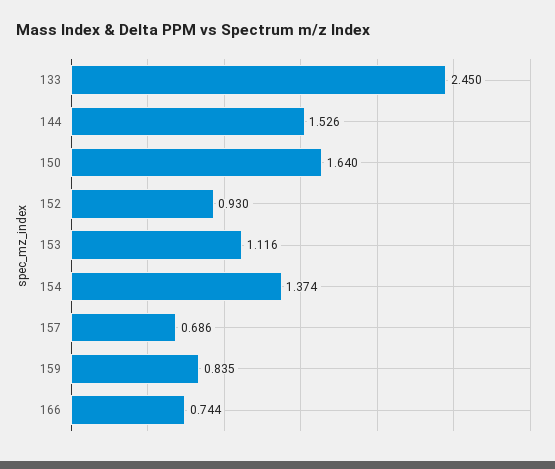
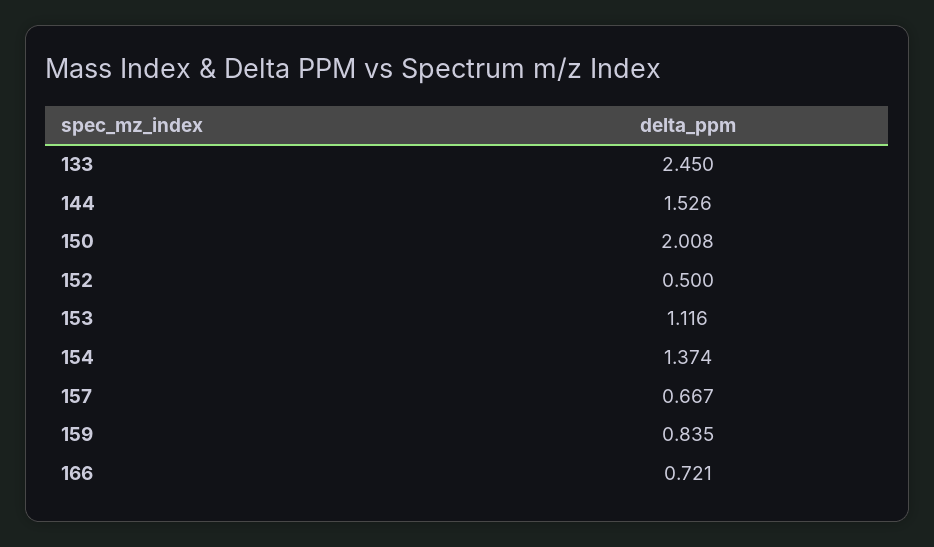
  {
    "133": 2.45,
    "144": 1.526,
-   "150": 1.64,
+   "150": 2.008,
-   "152": 0.93,
+   "152": 0.5,
    "153": 1.116,
    "154": 1.374,
-   "157": 0.686,
+   "157": 0.667,
    "159": 0.835,
-   "166": 0.744
+   "166": 0.721
  }

